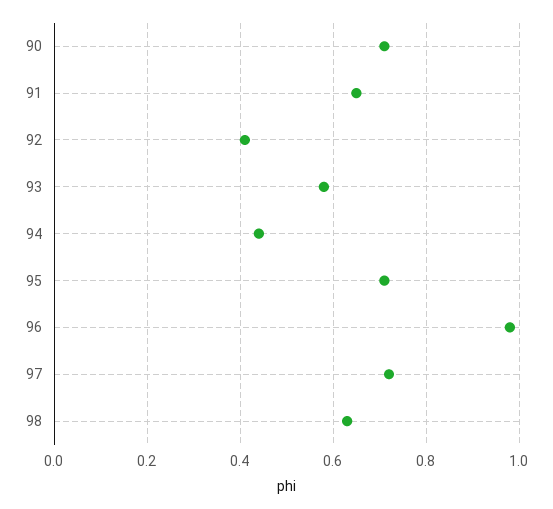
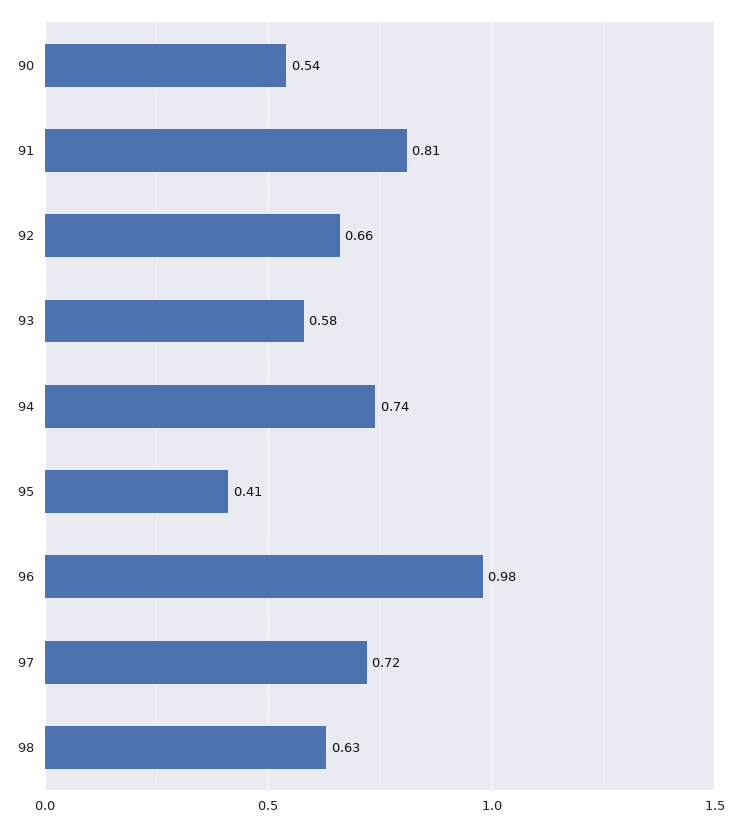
  {
-   "90": 0.7,
+   "90": 0.54,
-   "91": 0.65,
+   "91": 0.81,
-   "92": 0.4,
+   "92": 0.66,
    "93": 0.58,
-   "94": 0.45,
+   "94": 0.74,
-   "95": 0.7,
+   "95": 0.41,
    "96": 0.98,
    "97": 0.72,
    "98": 0.63
  }

